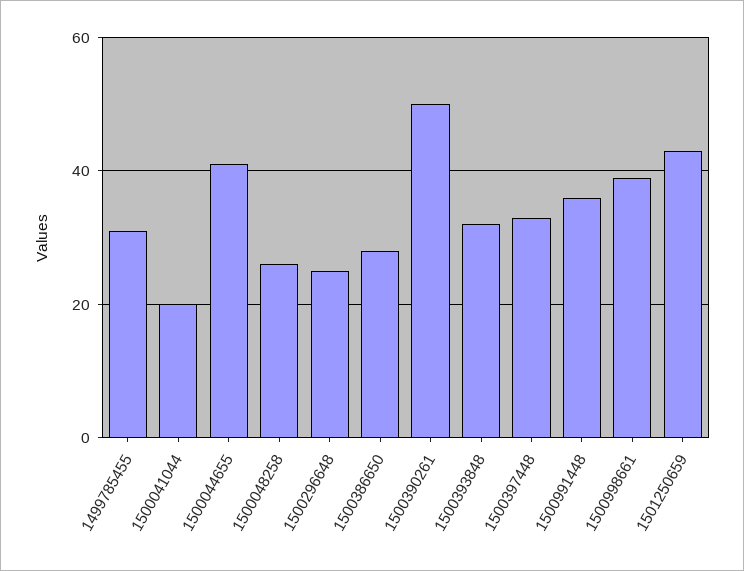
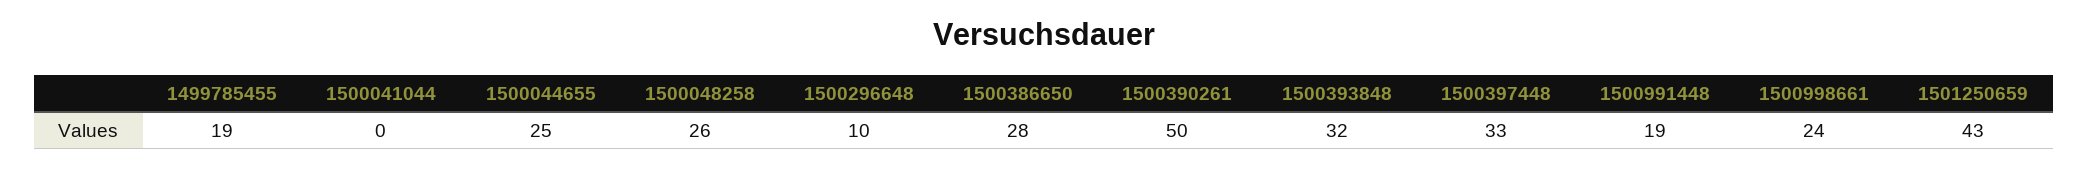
  {
-   "1499785455": 30,
+   "1499785455": 19,
-   "1500041044": 20,
+   "1500041044": 0,
-   "1500044655": 40,
+   "1500044655": 25,
    "1500048258": 26,
-   "1500296648": 25,
+   "1500296648": 10,
    "1500386650": 28,
    "1500390261": 50,
    "1500393848": 32,
    "1500397448": 33,
-   "1500991448": 35,
+   "1500991448": 19,
-   "1500998661": 40,
+   "1500998661": 24,
    "1501250659": 43
  }

